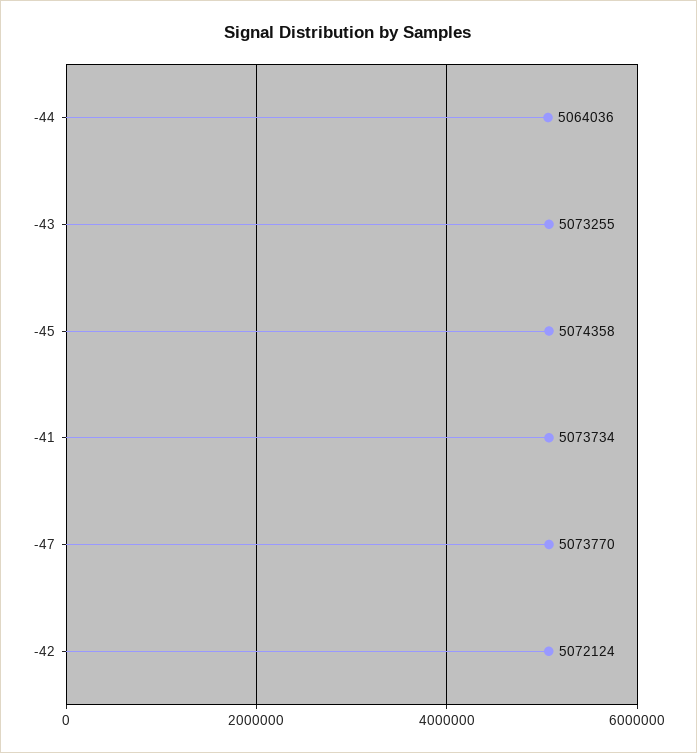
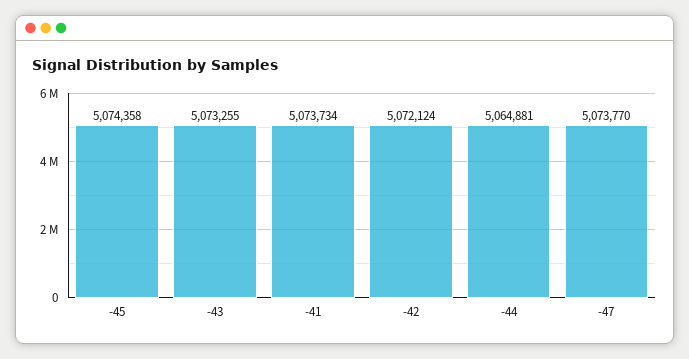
  {
-   "-44": 5064036,
+   "-44": 5064881,
    "-43": 5073255,
    "-45": 5074358,
    "-41": 5073734,
    "-47": 5073770,
    "-42": 5072124
  }

